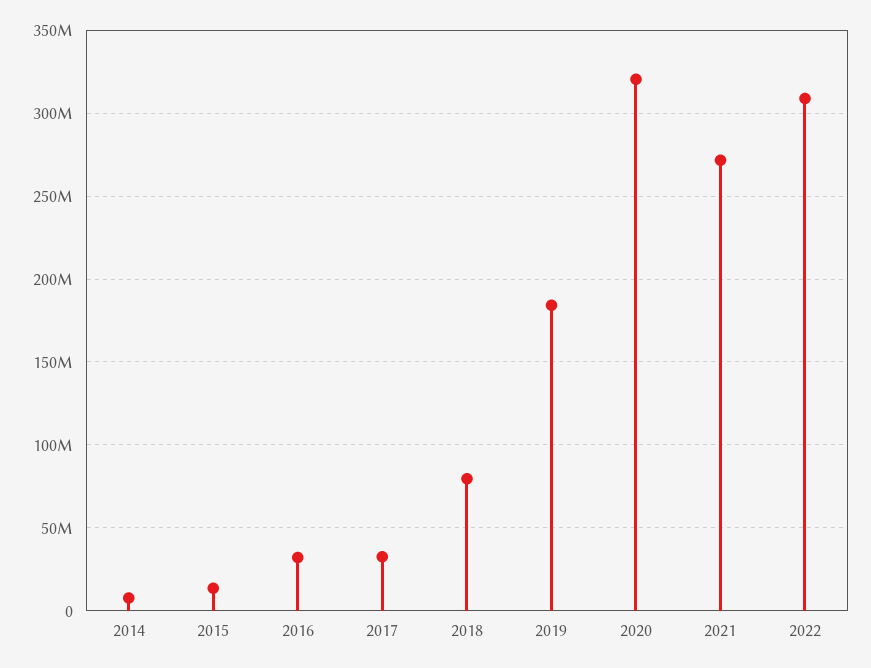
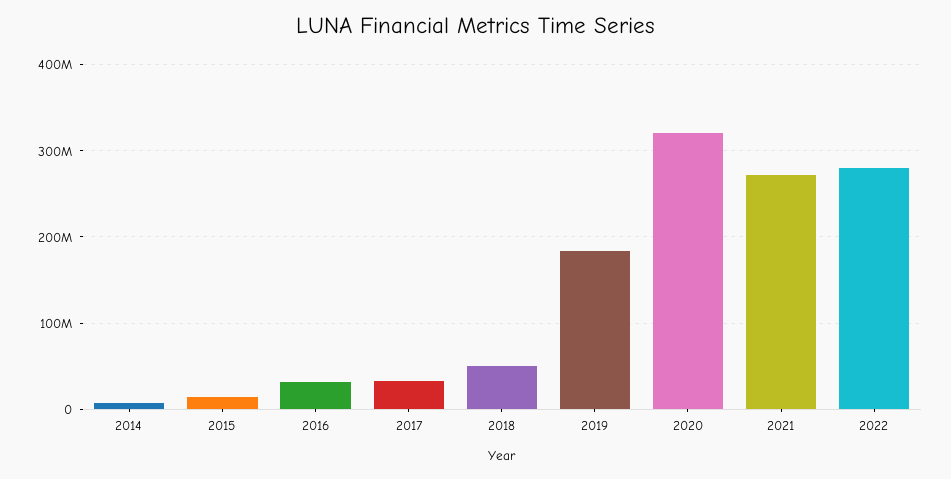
  {
    "2014": 10000000,
    "2015": 15000000,
    "2016": 30000000,
    "2017": 35000000,
-   "2018": 80000000,
+   "2018": 50000000,
    "2019": 185000000,
    "2020": 320000000,
    "2021": 270000000,
-   "2022": 310000000
+   "2022": 280000000
  }

